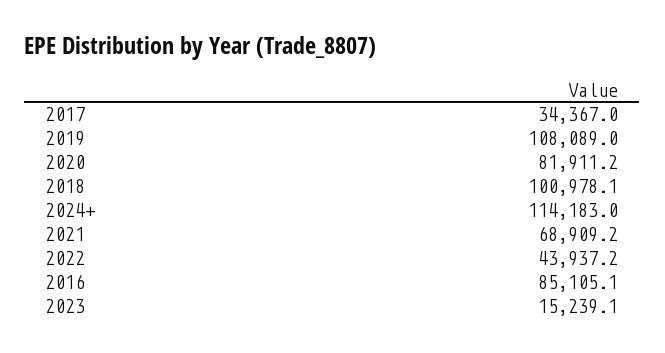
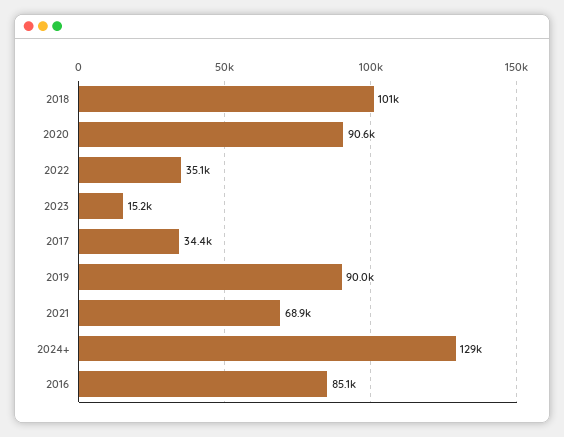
  {
    "2017": 34367,
-   "2019": 108089,
+   "2019": 90000,
-   "2020": 81911.2,
+   "2020": 90600,
    "2018": 100978.1,
-   "2024+": 114183,
+   "2024+": 129000,
    "2021": 68909.2,
-   "2022": 43937.2,
+   "2022": 35100,
    "2016": 85105.1,
    "2023": 15239.1
  }

